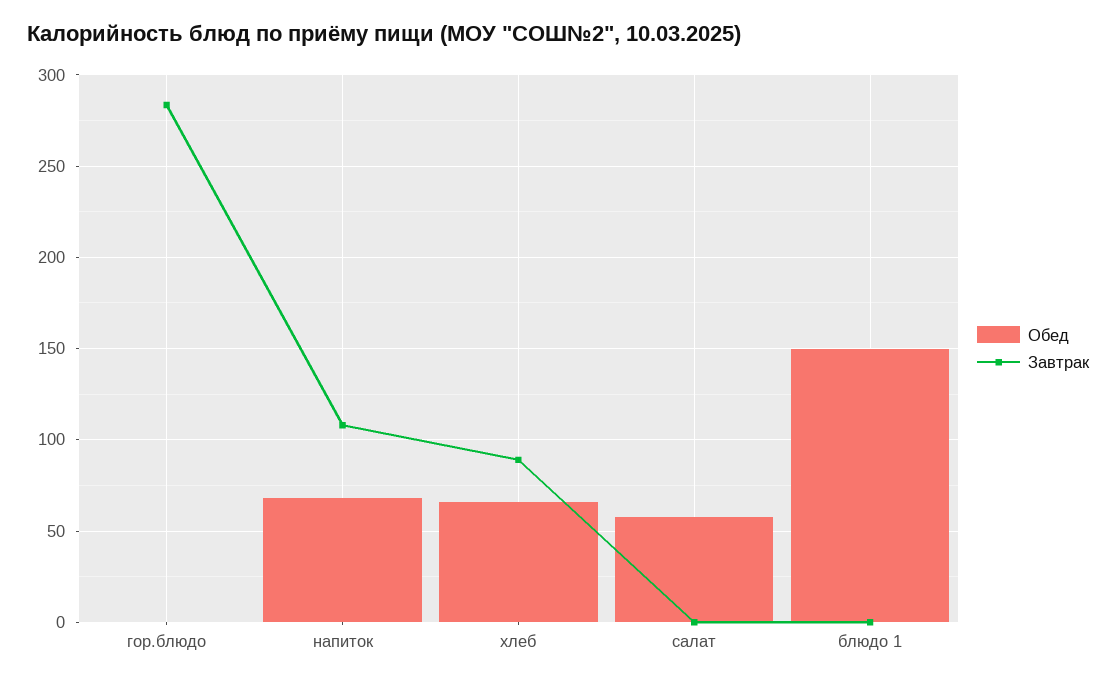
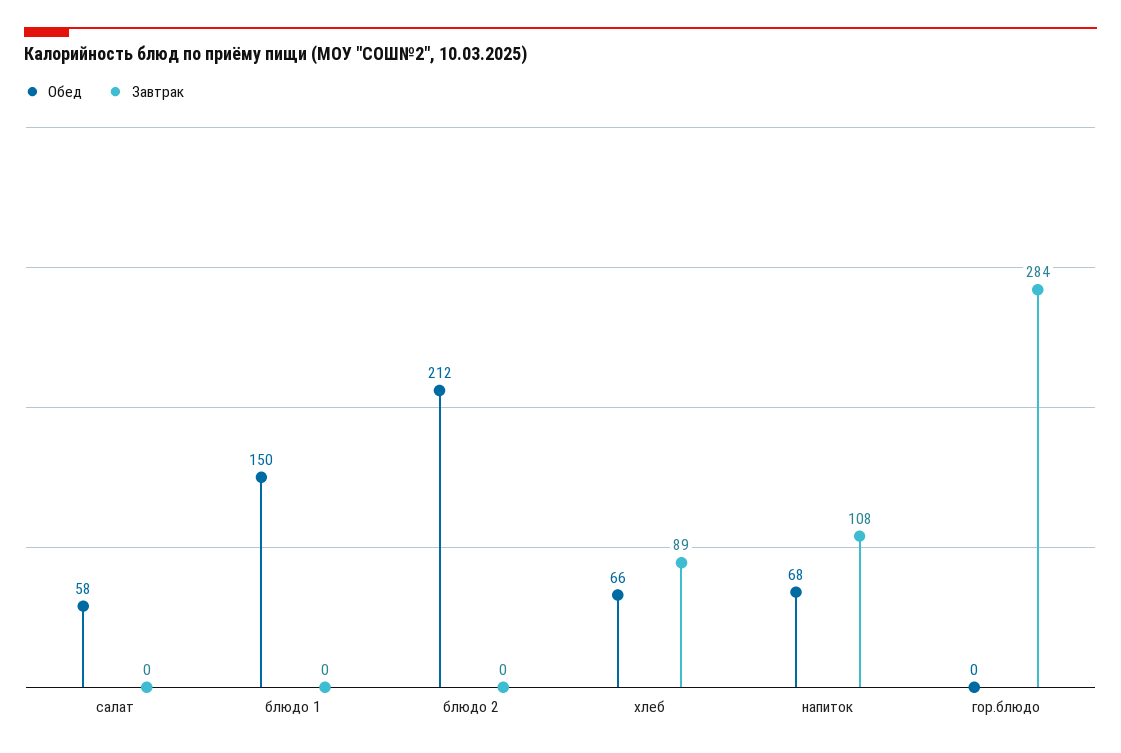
  {
    "Обед": {
      "гор.блюдо": 0,
      "напиток": 68,
      "хлеб": 66,
      "салат": 58,
-     "блюдо 1": 150
+     "блюдо 1": 150,
+     "блюдо 2": 212
    },
    "Завтрак": {
      "гор.блюдо": 284,
      "напиток": 108,
      "хлеб": 89,
      "салат": 0,
-     "блюдо 1": 0
+     "блюдо 1": 0,
+     "блюдо 2": 0
    }
  }

